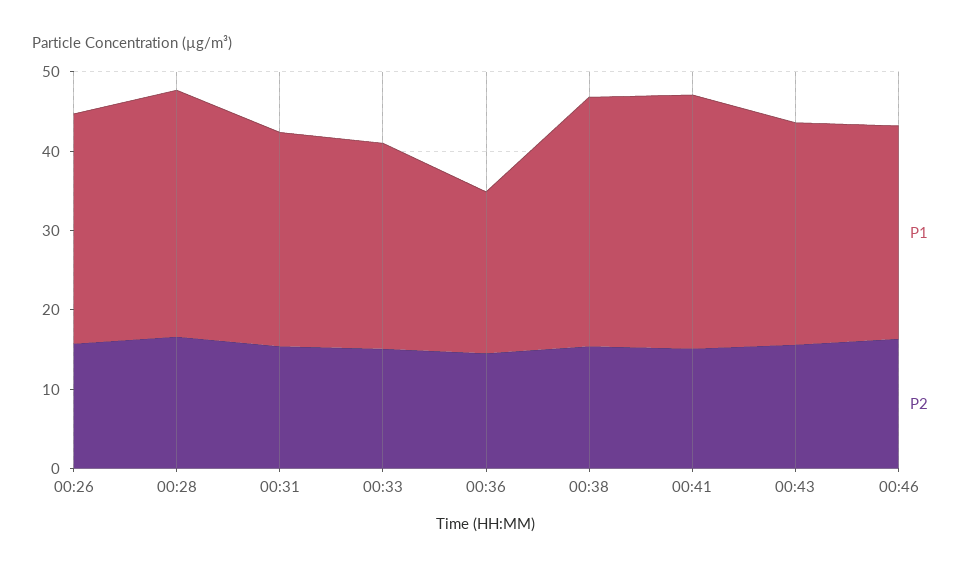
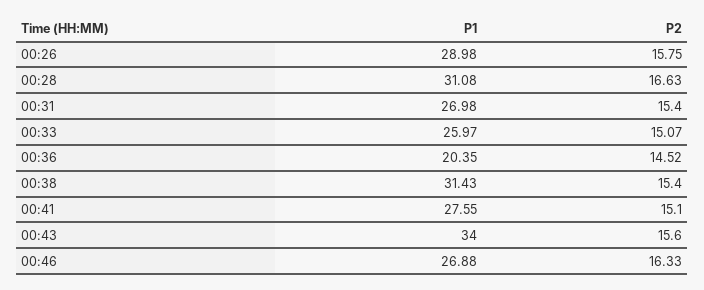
  {
    "P1": {
      "00:26": 28.98,
      "00:28": 31.08,
      "00:31": 26.98,
      "00:33": 25.97,
      "00:36": 20.35,
      "00:38": 31.43,
-     "00:41": 32,
+     "00:41": 27.55,
-     "00:43": 28,
+     "00:43": 34,
      "00:46": 26.88
    },
    "P2": {
      "00:26": 15.75,
      "00:28": 16.63,
      "00:31": 15.4,
      "00:33": 15.07,
      "00:36": 14.52,
      "00:38": 15.4,
      "00:41": 15.1,
      "00:43": 15.6,
      "00:46": 16.33
    }
  }

